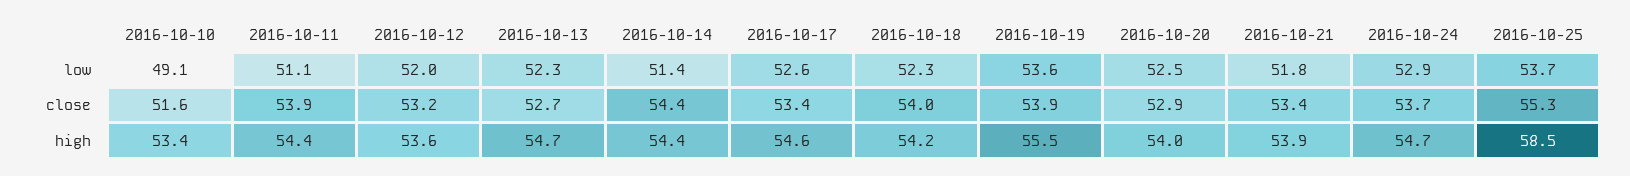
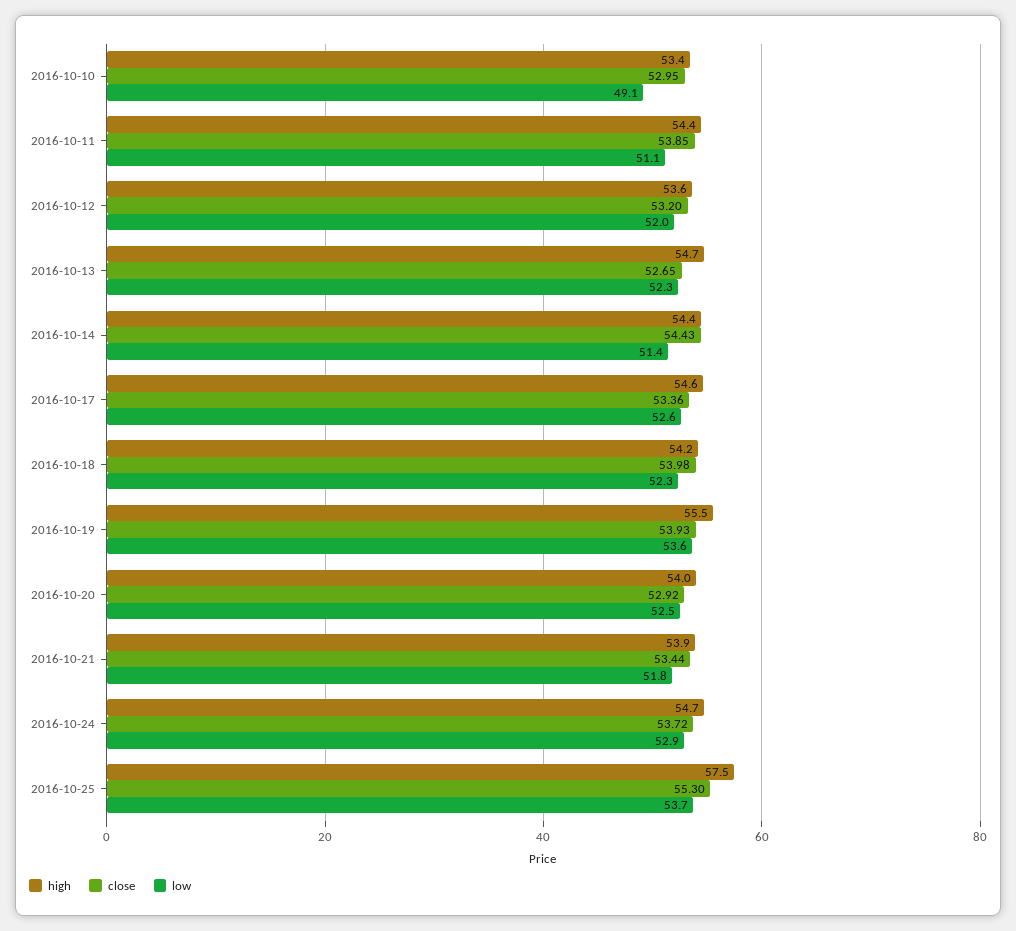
  {
    "low": {
      "2016-10-10": 49.1,
      "2016-10-11": 51.1,
      "2016-10-12": 52,
      "2016-10-13": 52.3,
      "2016-10-14": 51.4,
      "2016-10-17": 52.6,
      "2016-10-18": 52.3,
      "2016-10-19": 53.6,
      "2016-10-20": 52.5,
      "2016-10-21": 51.8,
      "2016-10-24": 52.9,
      "2016-10-25": 53.7
    },
    "close": {
-     "2016-10-10": 51.6,
+     "2016-10-10": 52.95,
      "2016-10-11": 53.85,
      "2016-10-12": 53.2,
      "2016-10-13": 52.65,
      "2016-10-14": 54.43,
      "2016-10-17": 53.36,
      "2016-10-18": 53.98,
      "2016-10-19": 53.93,
      "2016-10-20": 52.92,
      "2016-10-21": 53.44,
      "2016-10-24": 53.72,
      "2016-10-25": 55.3
    },
    "high": {
      "2016-10-10": 53.4,
      "2016-10-11": 54.4,
      "2016-10-12": 53.6,
      "2016-10-13": 54.7,
      "2016-10-14": 54.4,
      "2016-10-17": 54.6,
      "2016-10-18": 54.2,
      "2016-10-19": 55.5,
      "2016-10-20": 54,
      "2016-10-21": 53.9,
      "2016-10-24": 54.7,
-     "2016-10-25": 58.5
+     "2016-10-25": 57.5
    }
  }

